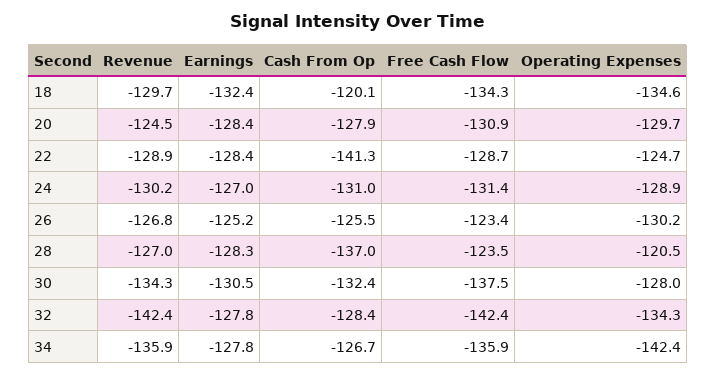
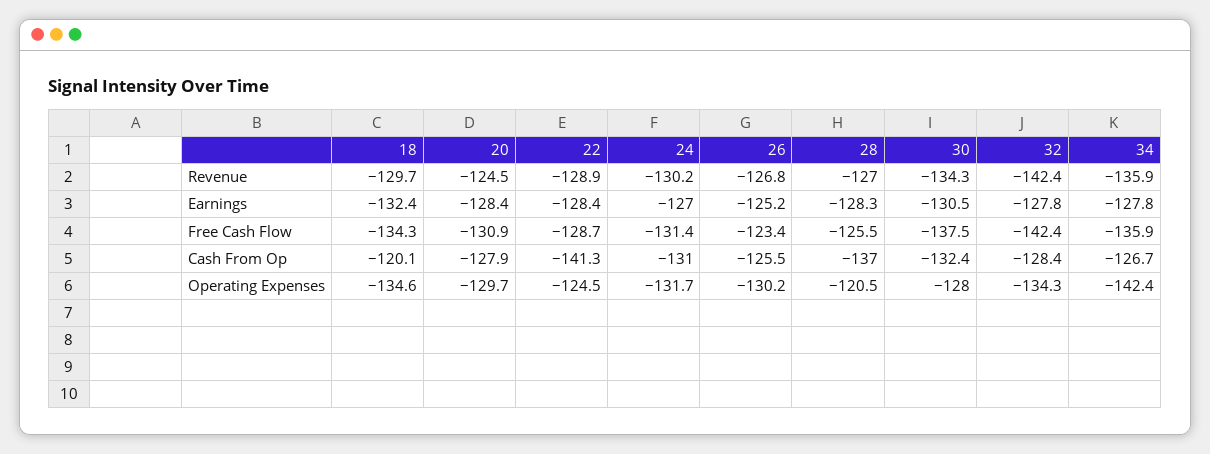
  {
    "Revenue": {
      "18": -129.7,
      "20": -124.5,
      "22": -128.9,
      "24": -130.2,
      "26": -126.8,
      "28": -127,
      "30": -134.3,
      "32": -142.4,
      "34": -135.9
    },
    "Earnings": {
      "18": -132.4,
      "20": -128.4,
      "22": -128.4,
      "24": -127,
      "26": -125.2,
      "28": -128.3,
      "30": -130.5,
      "32": -127.8,
      "34": -127.8
    },
    "Cash From Op": {
      "18": -120.1,
      "20": -127.9,
      "22": -141.3,
      "24": -131,
      "26": -125.5,
      "28": -137,
      "30": -132.4,
      "32": -128.4,
      "34": -126.7
    },
    "Free Cash Flow": {
      "18": -134.3,
      "20": -130.9,
      "22": -128.7,
      "24": -131.4,
      "26": -123.4,
-     "28": -123.5,
+     "28": -125.5,
      "30": -137.5,
      "32": -142.4,
      "34": -135.9
    },
    "Operating Expenses": {
      "18": -134.6,
      "20": -129.7,
-     "22": -124.7,
+     "22": -124.5,
-     "24": -128.9,
+     "24": -131.7,
      "26": -130.2,
      "28": -120.5,
      "30": -128,
      "32": -134.3,
      "34": -142.4
    }
  }

